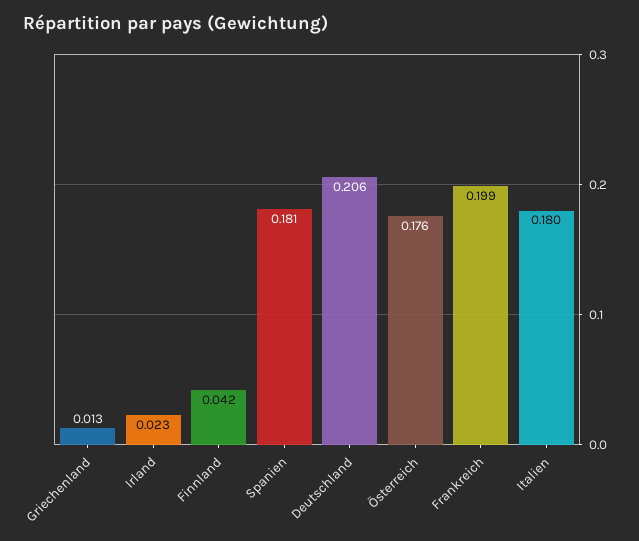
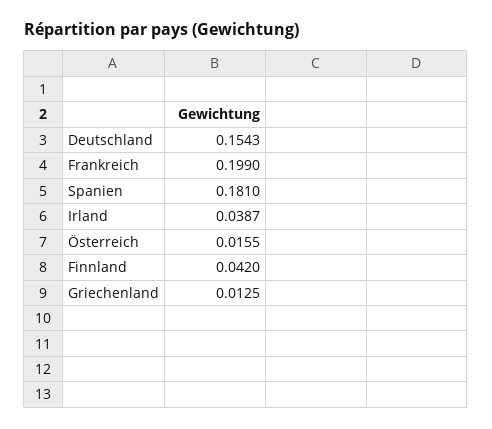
  {
    "Griechenland": 0.0125,
-   "Irland": 0.023,
+   "Irland": 0.0387,
    "Finnland": 0.042,
    "Spanien": 0.181,
-   "Deutschland": 0.206,
+   "Deutschland": 0.1543,
-   "Österreich": 0.176,
+   "Österreich": 0.0155,
-   "Frankreich": 0.199,
+   "Frankreich": 0.199
-   "Italien": 0.18
  }

